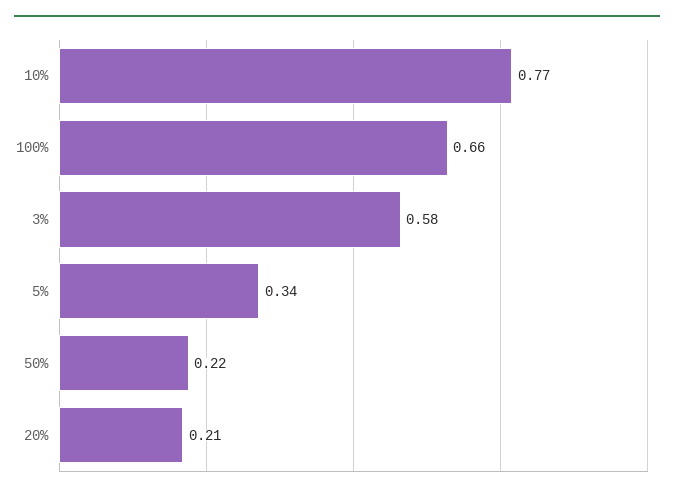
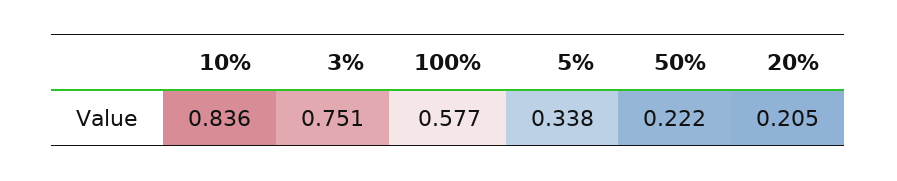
  {
-   "10%": 0.77,
+   "10%": 0.836,
-   "100%": 0.66,
+   "100%": 0.577,
-   "3%": 0.58,
+   "3%": 0.751,
    "5%": 0.338,
    "50%": 0.222,
    "20%": 0.205
  }

